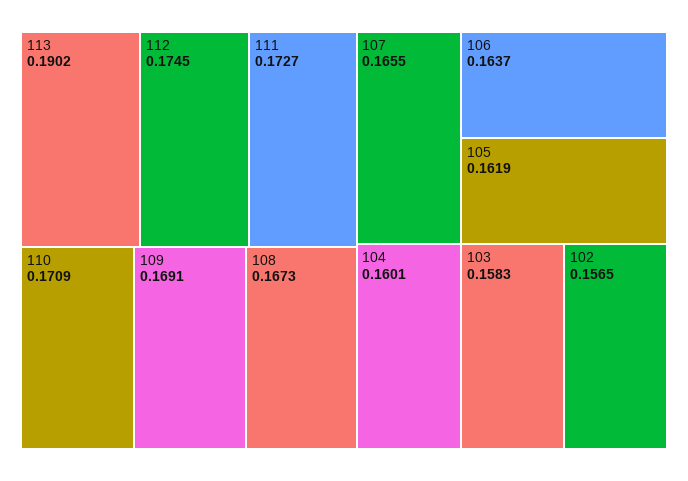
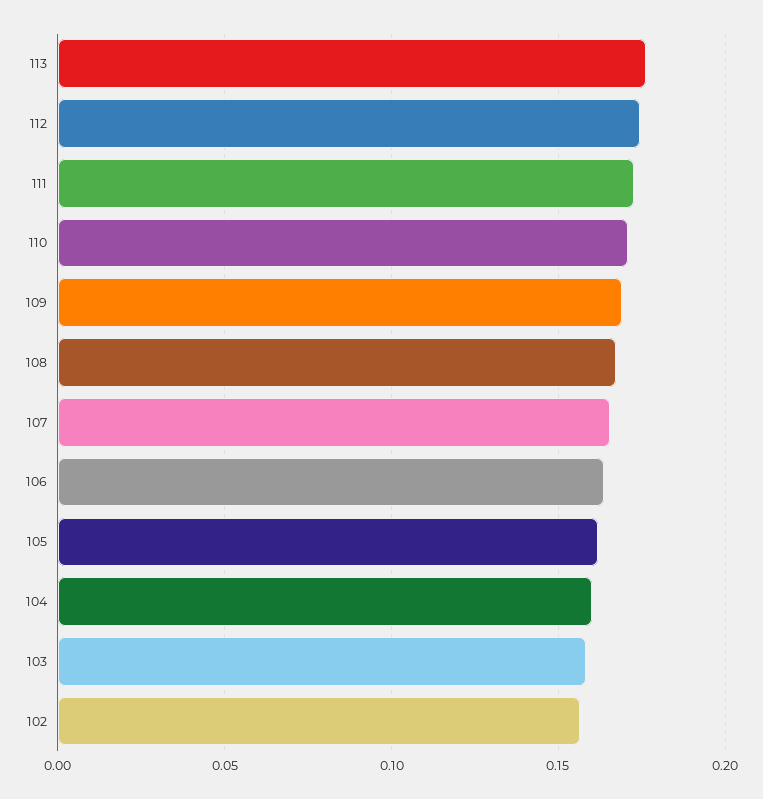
  {
-   "113": 0.1902,
+   "113": 0.175,
    "112": 0.1745,
    "111": 0.1727,
    "110": 0.1709,
    "109": 0.1691,
    "108": 0.1673,
    "107": 0.1655,
    "106": 0.1637,
    "105": 0.1619,
    "104": 0.1601,
    "103": 0.1583,
    "102": 0.1565
  }

